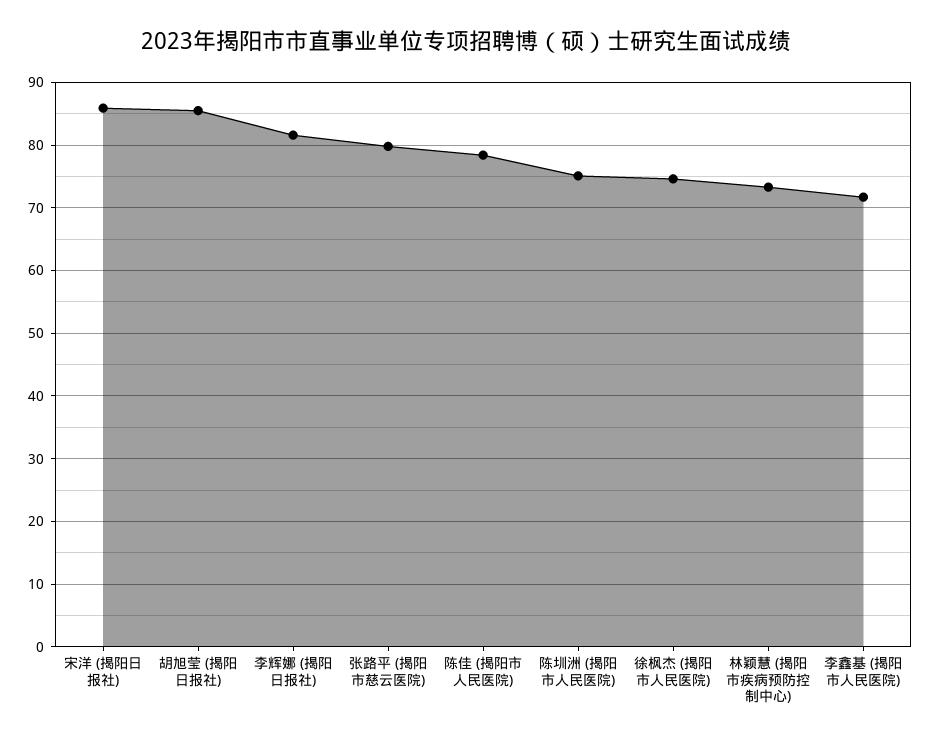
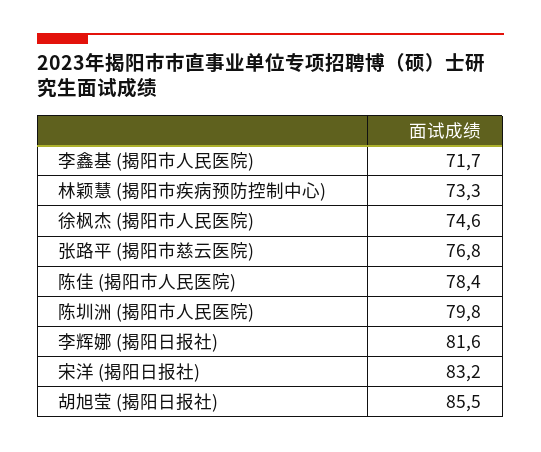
  {
-   "宋洋 (揭阳日报社)": 86,
+   "宋洋 (揭阳日报社)": 83.2,
    "胡旭莹 (揭阳日报社)": 85.5,
    "李辉娜 (揭阳日报社)": 81.6,
-   "张路平 (揭阳市慈云医院)": 80,
+   "张路平 (揭阳市慈云医院)": 76.8,
    "陈佳 (揭阳市人民医院)": 78.4,
-   "陈圳洲 (揭阳市人民医院)": 75,
+   "陈圳洲 (揭阳市人民医院)": 79.8,
    "徐枫杰 (揭阳市人民医院)": 74.6,
    "林颖慧 (揭阳市疾病预防控制中心)": 73.3,
    "李鑫基 (揭阳市人民医院)": 71.7
  }

